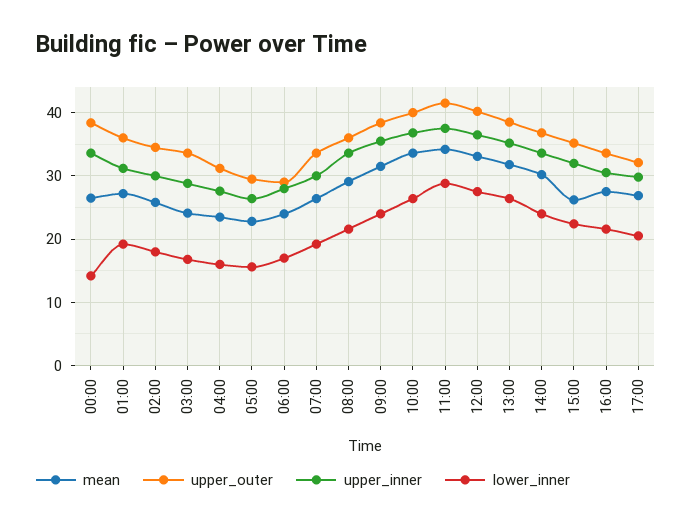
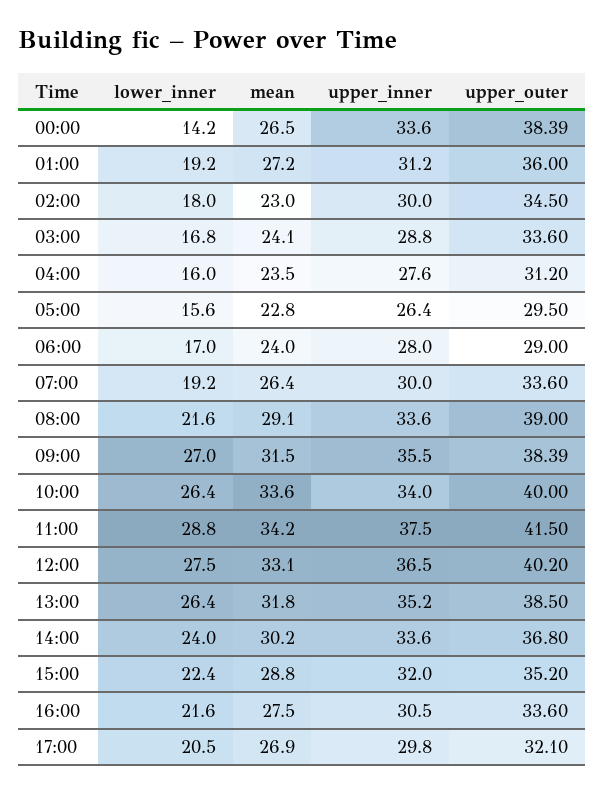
  {
    "mean": {
      "00:00": 26.5,
      "01:00": 27.2,
-     "02:00": 26,
+     "02:00": 23,
      "03:00": 24.1,
      "04:00": 23.5,
      "05:00": 22.8,
      "06:00": 24,
      "07:00": 26.4,
      "08:00": 29.1,
      "09:00": 31.5,
      "10:00": 33.6,
      "11:00": 34.2,
      "12:00": 33.1,
      "13:00": 31.8,
      "14:00": 30.2,
-     "15:00": 26,
+     "15:00": 28.8,
      "16:00": 27.5,
      "17:00": 26.9
    },
    "upper_outer": {
      "00:00": 38.39,
      "01:00": 36,
      "02:00": 34.5,
      "03:00": 33.6,
      "04:00": 31.2,
      "05:00": 29.5,
      "06:00": 29,
      "07:00": 33.6,
-     "08:00": 36,
+     "08:00": 39,
      "09:00": 38.39,
      "10:00": 40,
      "11:00": 41.5,
      "12:00": 40.2,
      "13:00": 38.5,
      "14:00": 36.8,
      "15:00": 35.2,
      "16:00": 33.6,
      "17:00": 32.1
    },
    "upper_inner": {
      "00:00": 33.6,
      "01:00": 31.2,
      "02:00": 30,
      "03:00": 28.8,
      "04:00": 27.6,
      "05:00": 26.4,
      "06:00": 28,
      "07:00": 30,
      "08:00": 33.6,
      "09:00": 35.5,
-     "10:00": 37,
+     "10:00": 34,
      "11:00": 37.5,
      "12:00": 36.5,
      "13:00": 35.2,
      "14:00": 33.6,
      "15:00": 32,
      "16:00": 30.5,
      "17:00": 29.8
    },
    "lower_inner": {
      "00:00": 14.2,
      "01:00": 19.2,
      "02:00": 18,
      "03:00": 16.8,
      "04:00": 16,
      "05:00": 15.6,
      "06:00": 17,
      "07:00": 19.2,
      "08:00": 21.6,
-     "09:00": 24,
+     "09:00": 27,
      "10:00": 26.4,
      "11:00": 28.8,
      "12:00": 27.5,
      "13:00": 26.4,
      "14:00": 24,
      "15:00": 22.4,
      "16:00": 21.6,
      "17:00": 20.5
    }
  }

